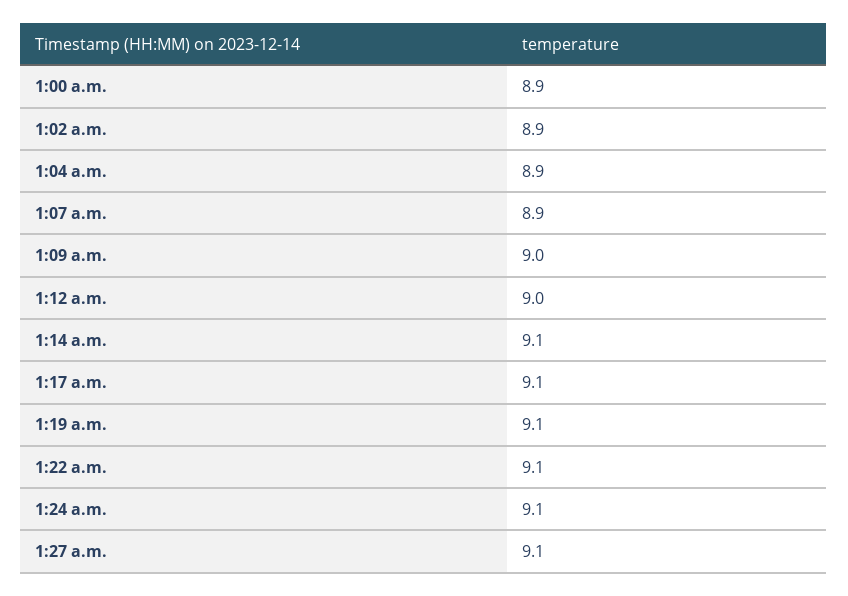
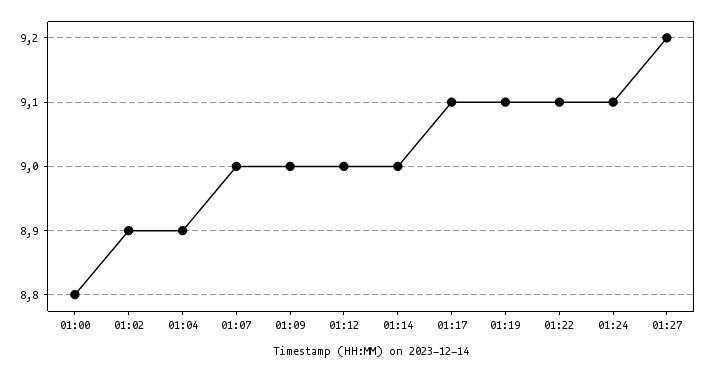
  {
-   "1:00 a.m.": 8.9,
+   "1:00 a.m.": 8.8,
    "1:02 a.m.": 8.9,
    "1:04 a.m.": 8.9,
-   "1:07 a.m.": 8.9,
+   "1:07 a.m.": 9,
    "1:09 a.m.": 9,
    "1:12 a.m.": 9,
-   "1:14 a.m.": 9.1,
+   "1:14 a.m.": 9,
    "1:17 a.m.": 9.1,
    "1:19 a.m.": 9.1,
    "1:22 a.m.": 9.1,
    "1:24 a.m.": 9.1,
-   "1:27 a.m.": 9.1
+   "1:27 a.m.": 9.2
  }

